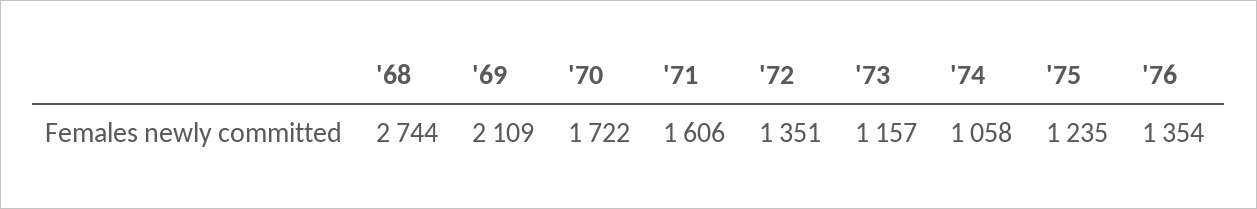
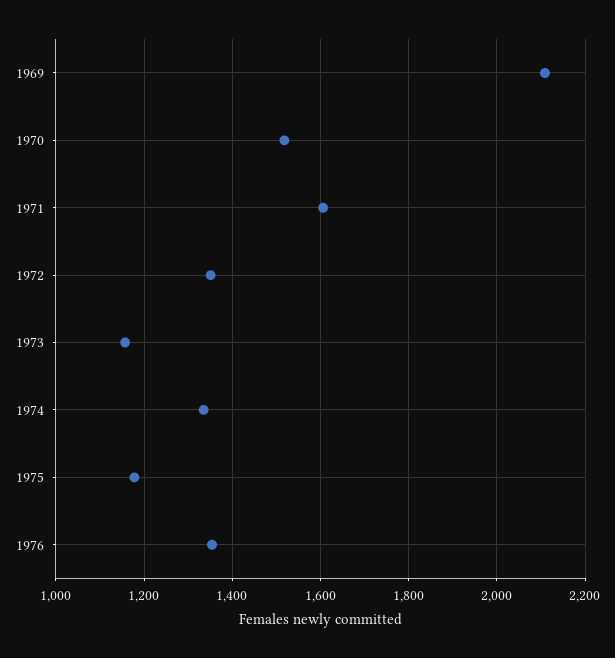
  {
-   "'68": 2744,
    "'69": 2109,
-   "'70": 1722,
+   "'70": 1520,
    "'71": 1606,
    "'72": 1351,
    "'73": 1157,
-   "'74": 1058,
+   "'74": 1340,
-   "'75": 1235,
+   "'75": 1180,
    "'76": 1354
  }

